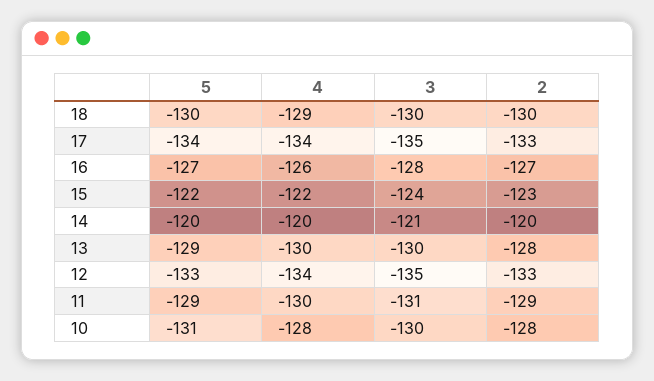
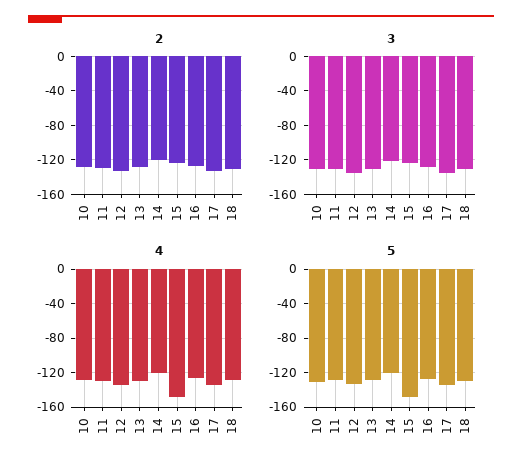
  {
    "5": {
      "18": -130,
      "17": -134,
      "16": -127,
-     "15": -122,
+     "15": -150,
      "14": -120,
      "13": -129,
      "12": -133,
      "11": -129,
      "10": -131
    },
    "4": {
      "18": -129,
      "17": -134,
      "16": -126,
-     "15": -122,
+     "15": -150,
      "14": -120,
      "13": -130,
      "12": -134,
      "11": -130,
      "10": -128
    },
    "3": {
      "18": -130,
      "17": -135,
      "16": -128,
      "15": -124,
      "14": -121,
      "13": -130,
      "12": -135,
      "11": -131,
      "10": -130
    },
    "2": {
      "18": -130,
      "17": -133,
      "16": -127,
      "15": -123,
      "14": -120,
      "13": -128,
      "12": -133,
      "11": -129,
      "10": -128
    }
  }

